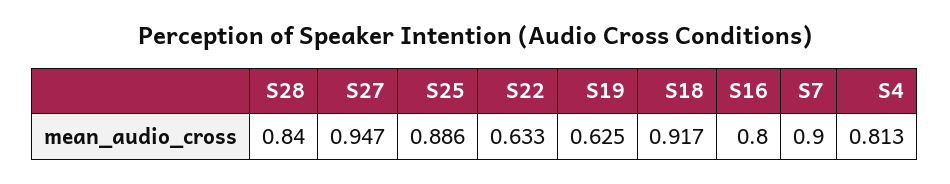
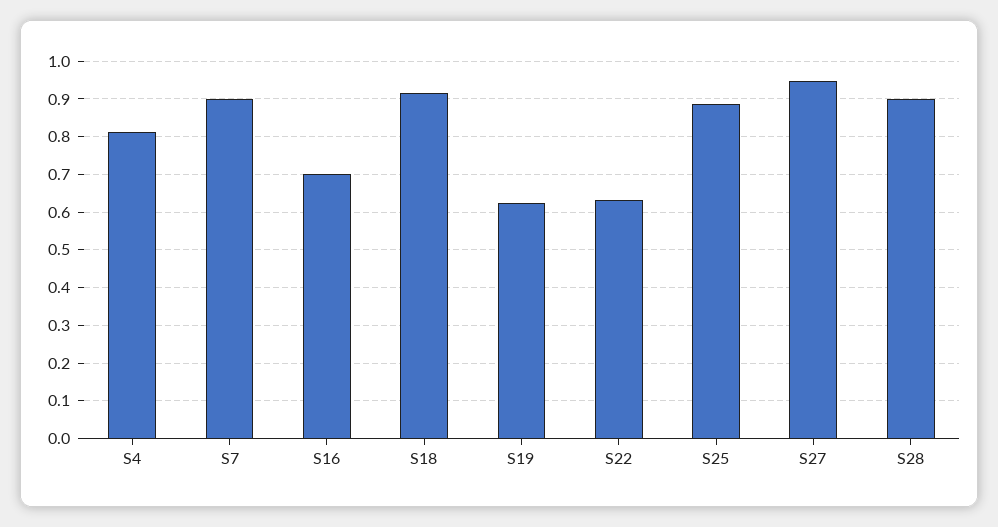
  {
-   "S28": 0.84,
+   "S28": 0.9,
    "S27": 0.947,
    "S25": 0.886,
    "S22": 0.633,
    "S19": 0.625,
    "S18": 0.917,
-   "S16": 0.8,
+   "S16": 0.7,
    "S7": 0.9,
    "S4": 0.813
  }

